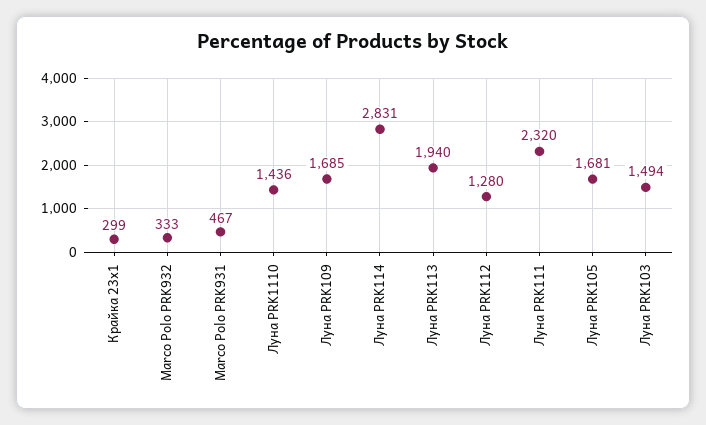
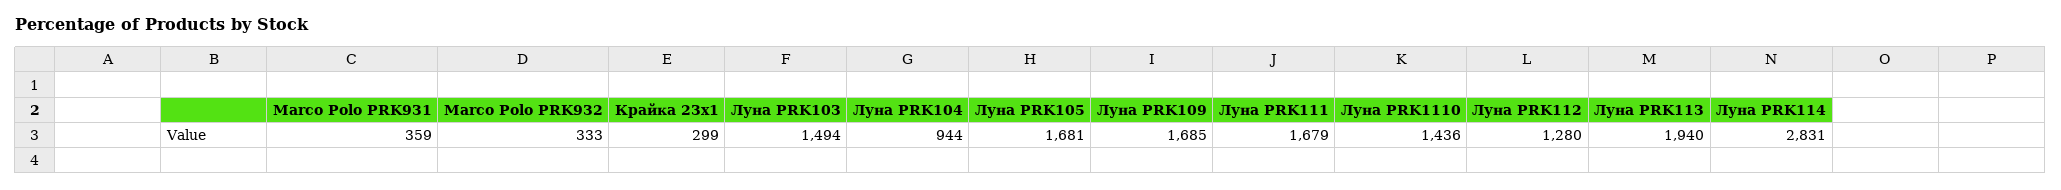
  {
    "Крайка 23x1": 299,
    "Marco Polo PRK932": 333,
-   "Marco Polo PRK931": 467,
+   "Marco Polo PRK931": 359,
    "Луна PRK1110": 1436,
    "Луна PRK109": 1685,
    "Луна PRK114": 2831,
    "Луна PRK113": 1940,
    "Луна PRK112": 1280,
-   "Луна PRK111": 2320,
+   "Луна PRK111": 1679,
    "Луна PRK105": 1681,
-   "Луна PRK103": 1494
+   "Луна PRK103": 1494,
+   "Луна PRK104": 944
  }

